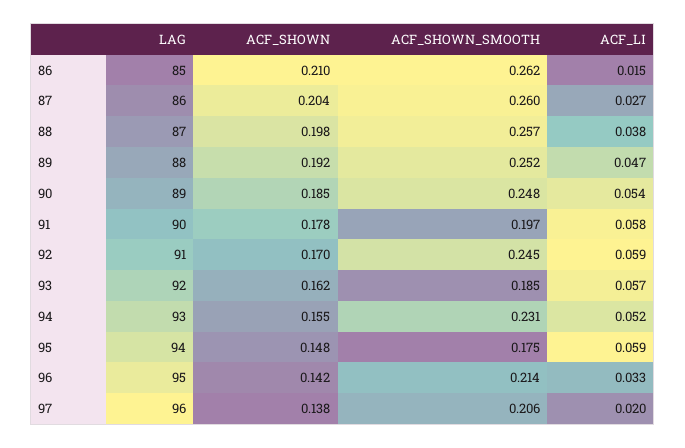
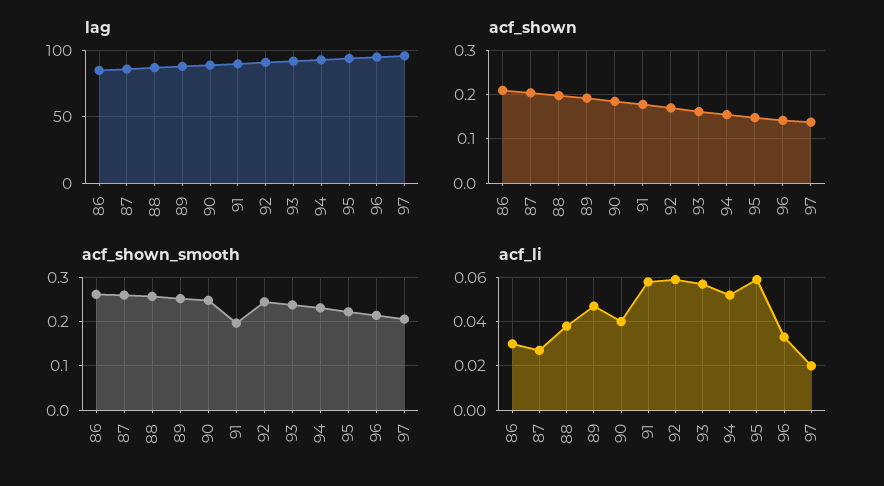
  {
    "LAG": {
      "86": 85,
      "87": 86,
      "88": 87,
      "89": 88,
      "90": 89,
      "91": 90,
      "92": 91,
      "93": 92,
      "94": 93,
      "95": 94,
      "96": 95,
      "97": 96
    },
    "ACF_SHOWN": {
      "86": 0.21,
      "87": 0.204,
      "88": 0.198,
      "89": 0.192,
      "90": 0.185,
      "91": 0.178,
      "92": 0.17,
      "93": 0.162,
      "94": 0.155,
      "95": 0.148,
      "96": 0.142,
      "97": 0.138
    },
    "ACF_SHOWN_SMOOTH": {
      "86": 0.262,
      "87": 0.26,
      "88": 0.257,
      "89": 0.252,
      "90": 0.248,
      "91": 0.197,
      "92": 0.245,
-     "93": 0.185,
+     "93": 0.24,
      "94": 0.231,
-     "95": 0.175,
+     "95": 0.22,
      "96": 0.214,
      "97": 0.206
    },
    "ACF_LI": {
-     "86": 0.015,
+     "86": 0.03,
      "87": 0.027,
      "88": 0.038,
      "89": 0.047,
-     "90": 0.054,
+     "90": 0.04,
      "91": 0.058,
      "92": 0.059,
      "93": 0.057,
      "94": 0.052,
      "95": 0.059,
      "96": 0.033,
      "97": 0.02
    }
  }

